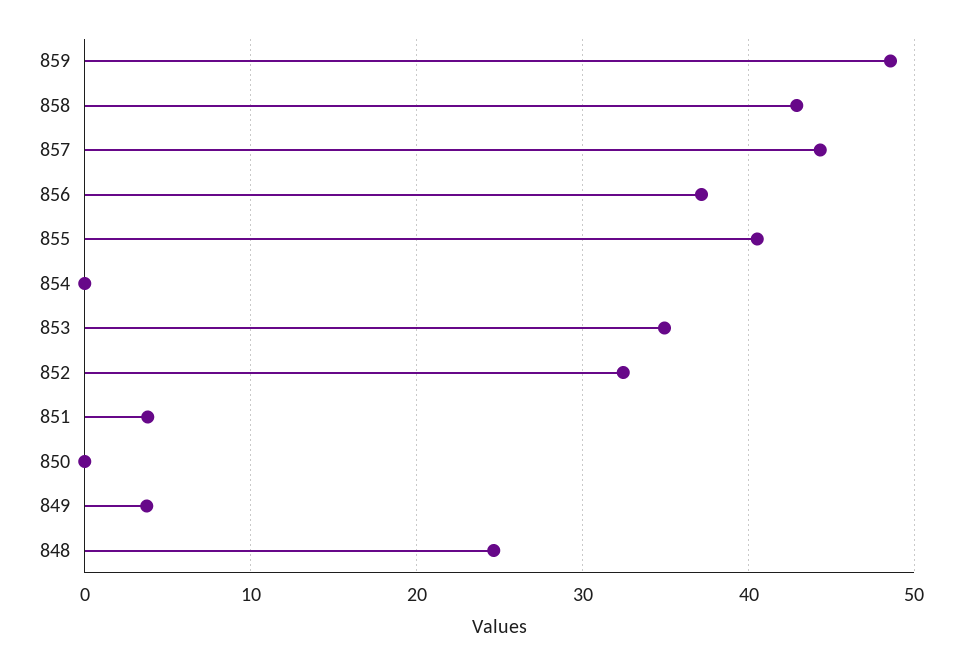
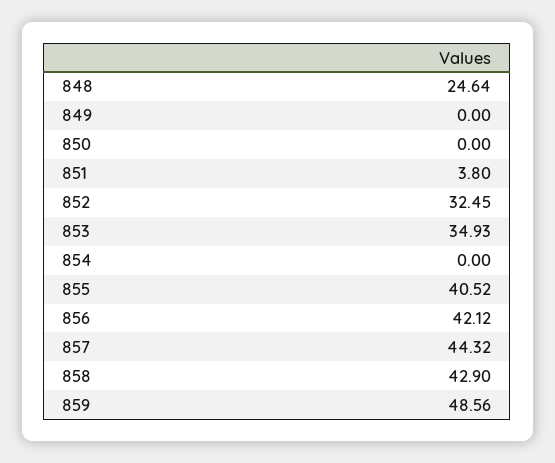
  {
    "859": 48.56,
    "858": 42.9,
    "857": 44.32,
-   "856": 37,
+   "856": 42.12,
    "855": 40.52,
    "854": 0,
    "853": 34.93,
    "852": 32.45,
    "851": 3.8,
    "850": 0,
-   "849": 4,
+   "849": 0,
    "848": 24.64
  }

